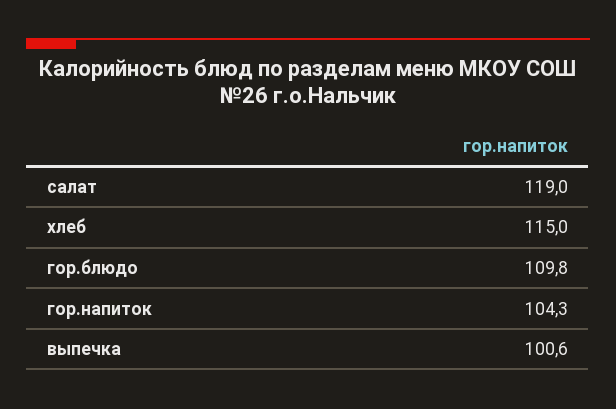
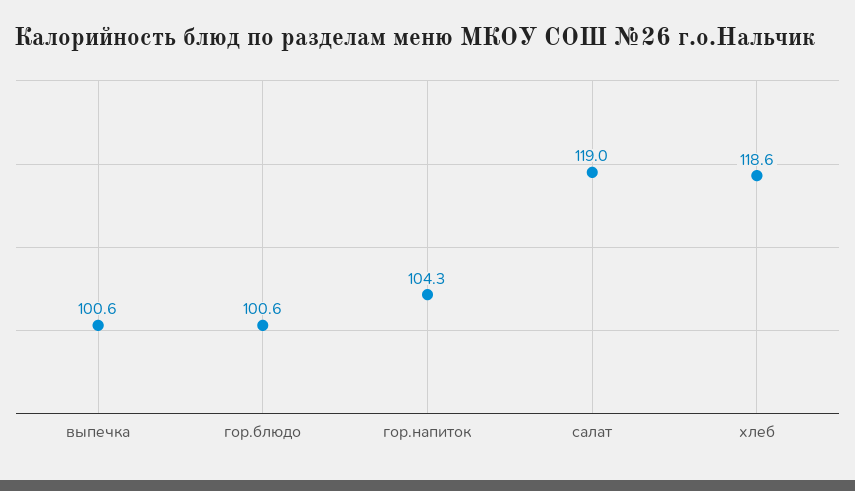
  {
    "салат": 119,
-   "хлеб": 115,
+   "хлеб": 118.6,
-   "гор.блюдо": 109.8,
+   "гор.блюдо": 100.6,
    "гор.напиток": 104.3,
    "выпечка": 100.6
  }

